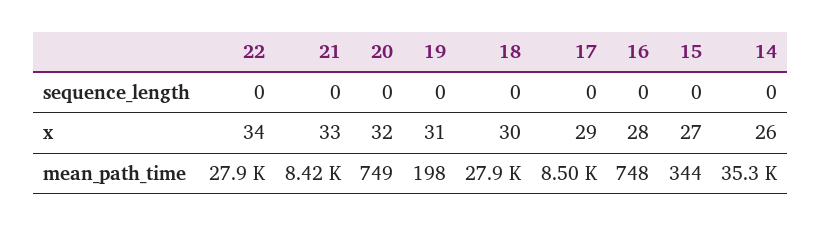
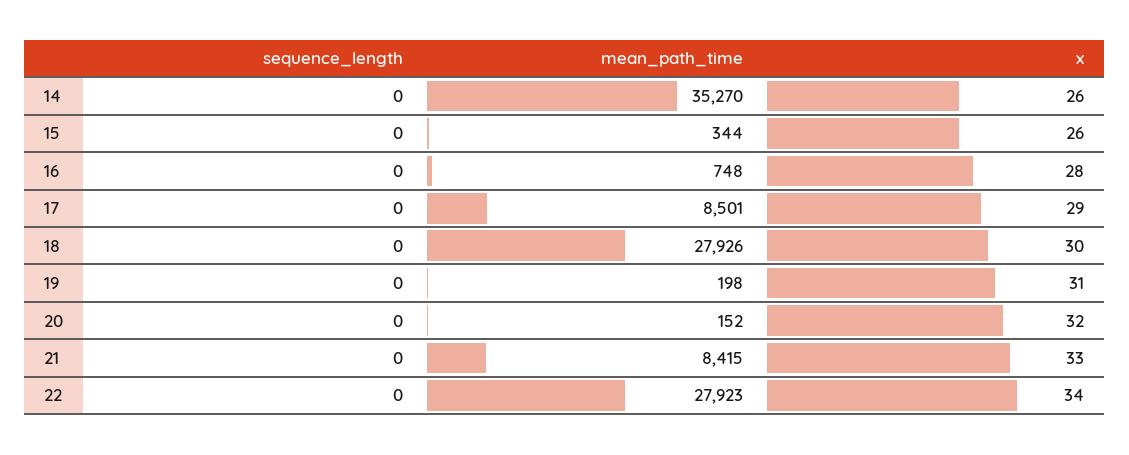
  {
    "22": {
      "sequence_length": 0,
      "x": 34,
      "mean_path_time": 27923
    },
    "21": {
      "sequence_length": 0,
      "x": 33,
      "mean_path_time": 8415
    },
    "20": {
      "sequence_length": 0,
      "x": 32,
-     "mean_path_time": 749
+     "mean_path_time": 152
    },
    "19": {
      "sequence_length": 0,
      "x": 31,
      "mean_path_time": 198
    },
    "18": {
      "sequence_length": 0,
      "x": 30,
      "mean_path_time": 27926
    },
    "17": {
      "sequence_length": 0,
      "x": 29,
      "mean_path_time": 8501
    },
    "16": {
      "sequence_length": 0,
      "x": 28,
      "mean_path_time": 748
    },
    "15": {
      "sequence_length": 0,
-     "x": 27,
+     "x": 26,
      "mean_path_time": 344
    },
    "14": {
      "sequence_length": 0,
      "x": 26,
      "mean_path_time": 35270
    }
  }

